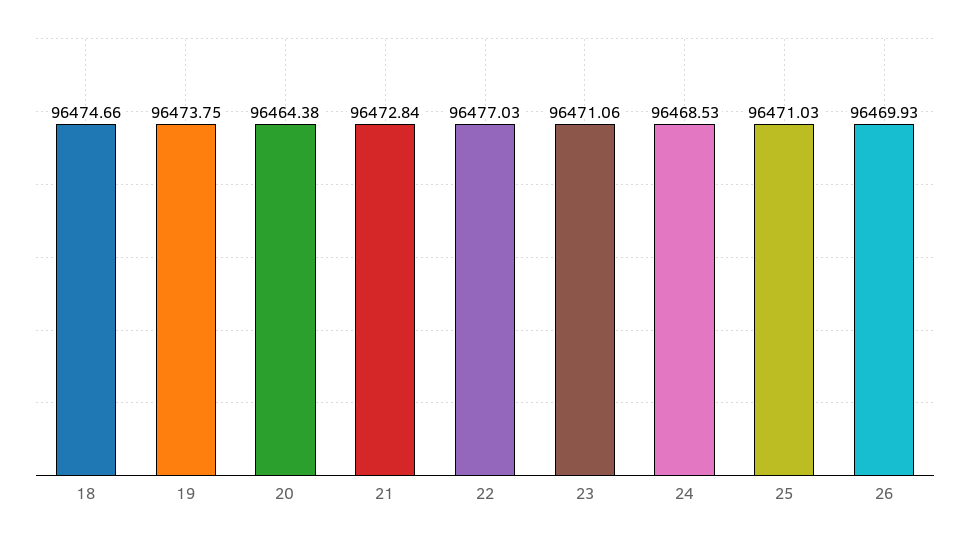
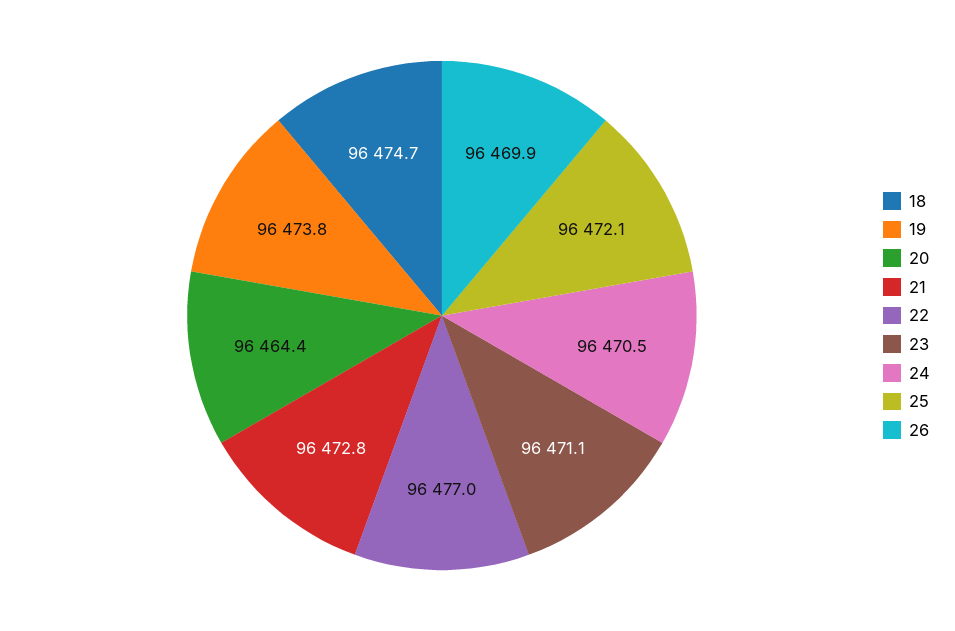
  {
    "18": 96474.66,
    "19": 96473.75,
    "20": 96464.38,
    "21": 96472.84,
    "22": 96477.03,
    "23": 96471.06,
-   "24": 96468.53,
+   "24": 96470.5,
-   "25": 96471.03,
+   "25": 96472.1,
    "26": 96469.93
  }

